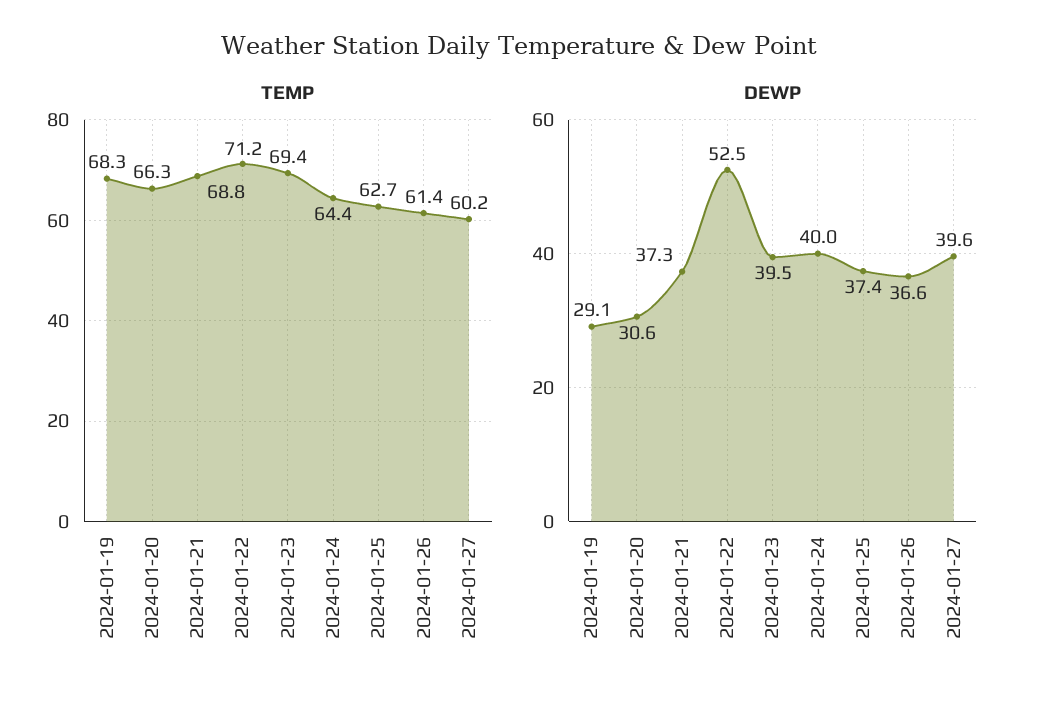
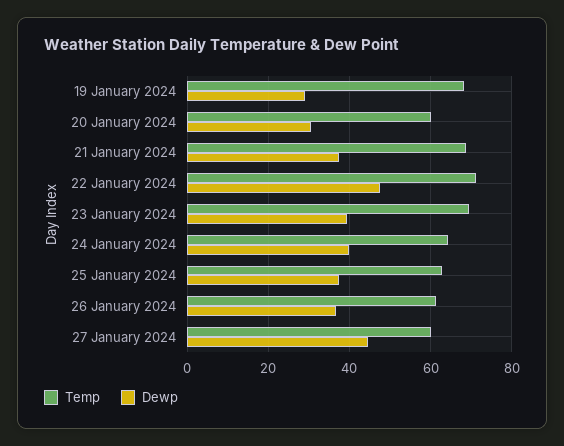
  {
    "TEMP": {
      "2024-01-19": 68.3,
-     "2024-01-20": 66.3,
+     "2024-01-20": 60,
      "2024-01-21": 68.8,
      "2024-01-22": 71.2,
      "2024-01-23": 69.4,
      "2024-01-24": 64.4,
      "2024-01-25": 62.7,
      "2024-01-26": 61.4,
      "2024-01-27": 60.2
    },
    "DEWP": {
      "2024-01-19": 29.1,
      "2024-01-20": 30.6,
      "2024-01-21": 37.3,
-     "2024-01-22": 52.5,
+     "2024-01-22": 48,
      "2024-01-23": 39.5,
      "2024-01-24": 40,
      "2024-01-25": 37.4,
      "2024-01-26": 36.6,
-     "2024-01-27": 39.6
+     "2024-01-27": 44
    }
  }

